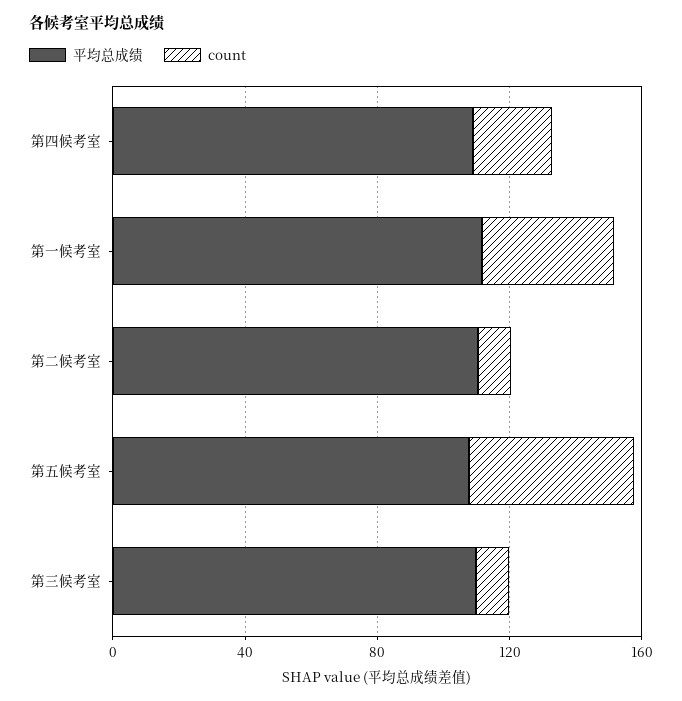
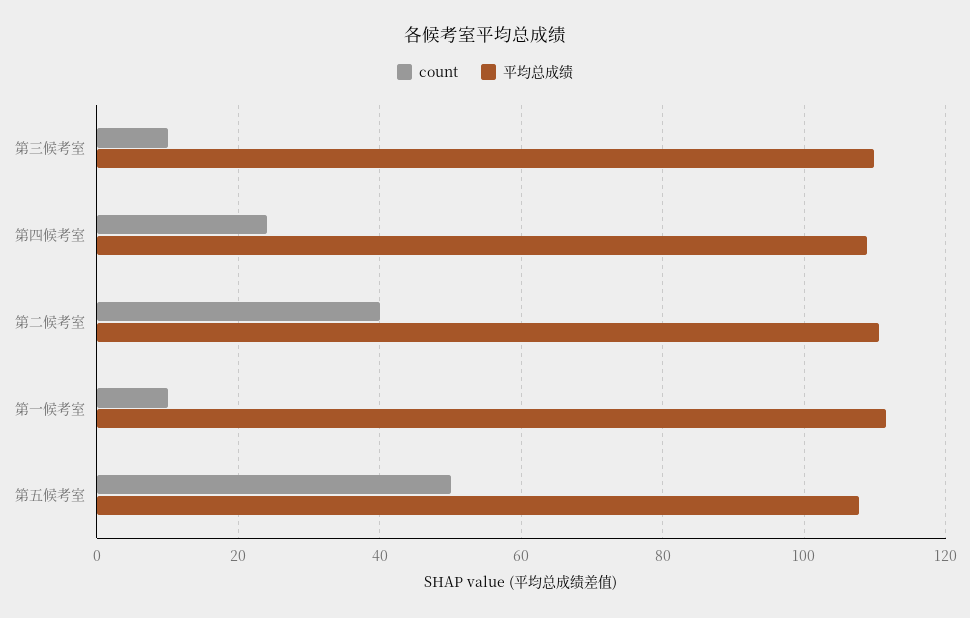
  {
    "平均总成绩": {
      "第四候考室": 108,
      "第一候考室": 112,
      "第二候考室": 110,
      "第五候考室": 108,
      "第三候考室": 110
    },
    "count": {
      "第四候考室": 24,
-     "第一候考室": 40,
+     "第一候考室": 10,
-     "第二候考室": 10,
+     "第二候考室": 40,
      "第五候考室": 50,
      "第三候考室": 10
    }
  }

